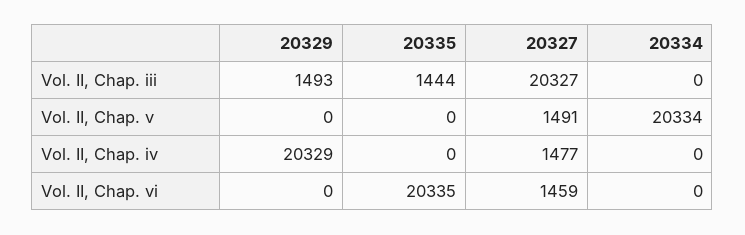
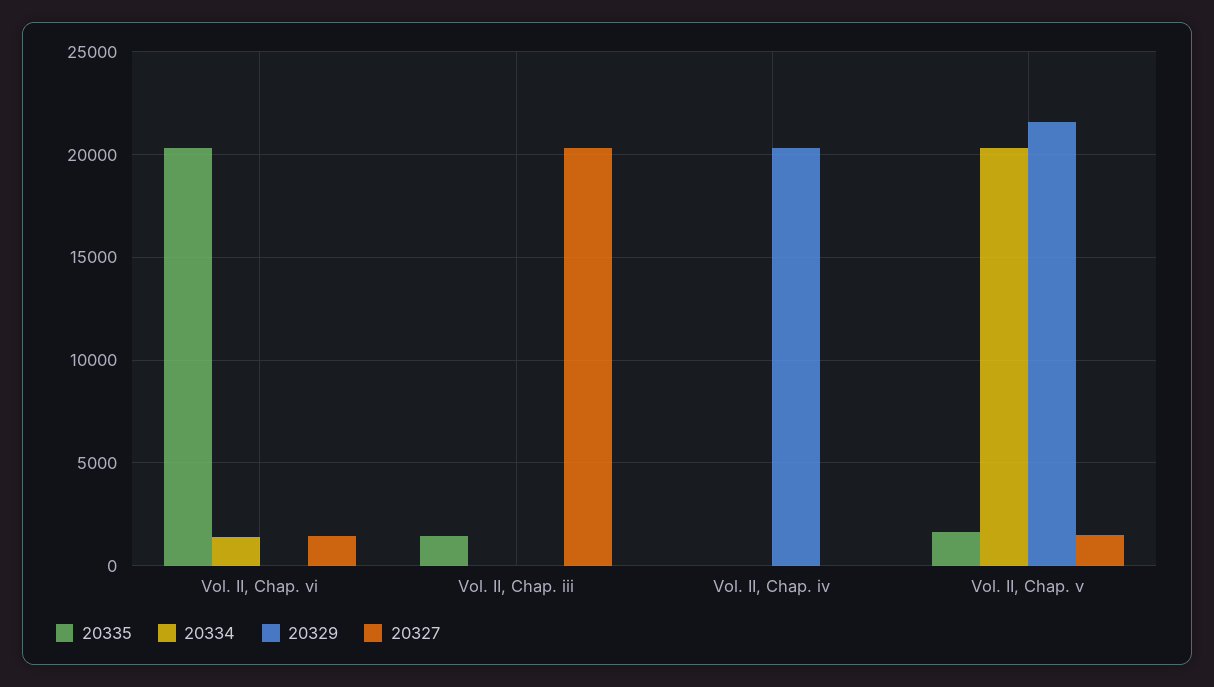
  {
    "20329": {
-     "Vol. II, Chap. iii": 1493,
+     "Vol. II, Chap. iii": 0,
-     "Vol. II, Chap. v": 0,
+     "Vol. II, Chap. v": 21500,
      "Vol. II, Chap. iv": 20329,
      "Vol. II, Chap. vi": 0
    },
    "20335": {
      "Vol. II, Chap. iii": 1444,
-     "Vol. II, Chap. v": 0,
+     "Vol. II, Chap. v": 1500,
      "Vol. II, Chap. iv": 0,
      "Vol. II, Chap. vi": 20335
    },
    "20327": {
      "Vol. II, Chap. iii": 20327,
      "Vol. II, Chap. v": 1491,
-     "Vol. II, Chap. iv": 1477,
+     "Vol. II, Chap. iv": 0,
      "Vol. II, Chap. vi": 1459
    },
    "20334": {
      "Vol. II, Chap. iii": 0,
      "Vol. II, Chap. v": 20334,
      "Vol. II, Chap. iv": 0,
-     "Vol. II, Chap. vi": 0
+     "Vol. II, Chap. vi": 1500
    }
  }

